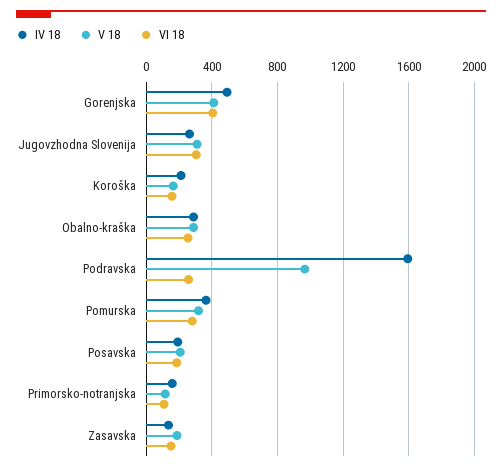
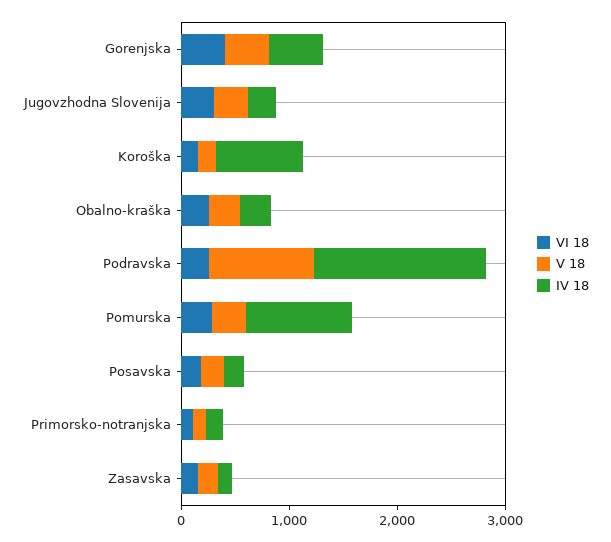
  {
    "IV 18": {
      "Gorenjska": 500,
      "Jugovzhodna Slovenija": 250,
-     "Koroška": 200,
+     "Koroška": 800,
      "Obalno-kraška": 300,
      "Podravska": 1600,
-     "Pomurska": 350,
+     "Pomurska": 1000,
      "Posavska": 200,
      "Primorsko-notranjska": 150,
      "Zasavska": 150
    },
    "V 18": {
      "Gorenjska": 400,
      "Jugovzhodna Slovenija": 300,
      "Koroška": 150,
      "Obalno-kraška": 300,
      "Podravska": 950,
      "Pomurska": 300,
      "Posavska": 200,
      "Primorsko-notranjska": 100,
      "Zasavska": 200
    },
    "VI 18": {
      "Gorenjska": 400,
      "Jugovzhodna Slovenija": 300,
      "Koroška": 150,
      "Obalno-kraška": 250,
      "Podravska": 250,
      "Pomurska": 300,
      "Posavska": 200,
      "Primorsko-notranjska": 100,
      "Zasavska": 150
    }
  }

